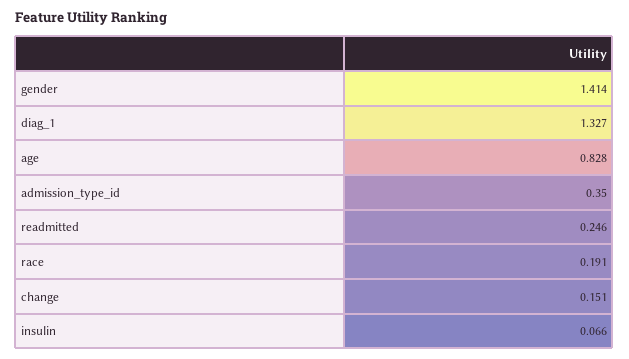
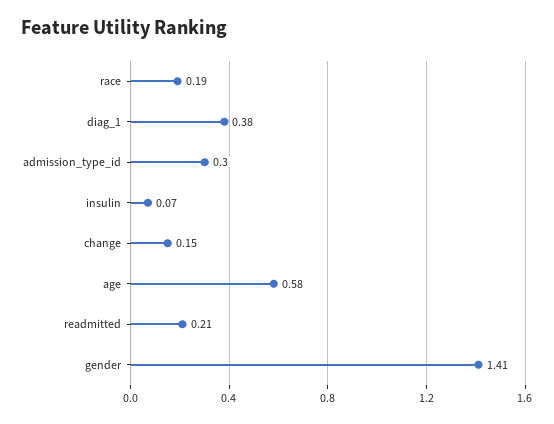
  {
    "gender": 1.414,
-   "diag_1": 1.327,
+   "diag_1": 0.38,
-   "age": 0.828,
+   "age": 0.58,
-   "admission_type_id": 0.35,
+   "admission_type_id": 0.3,
-   "readmitted": 0.246,
+   "readmitted": 0.21,
    "race": 0.191,
    "change": 0.151,
    "insulin": 0.066
  }

